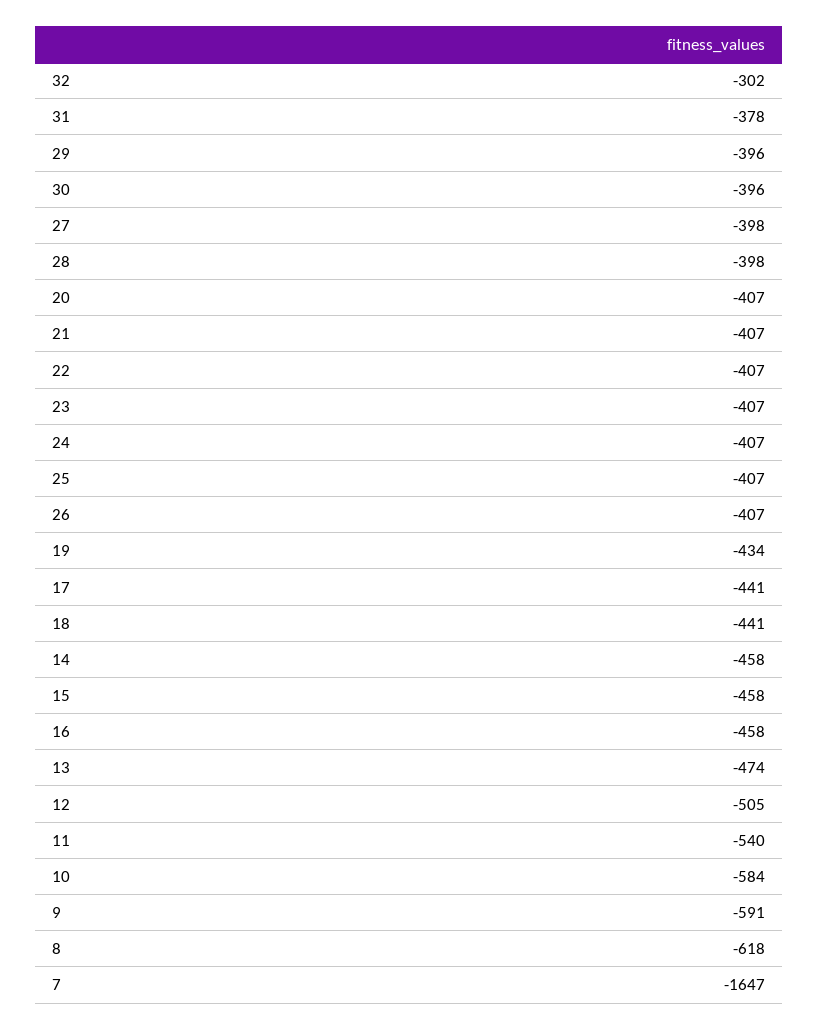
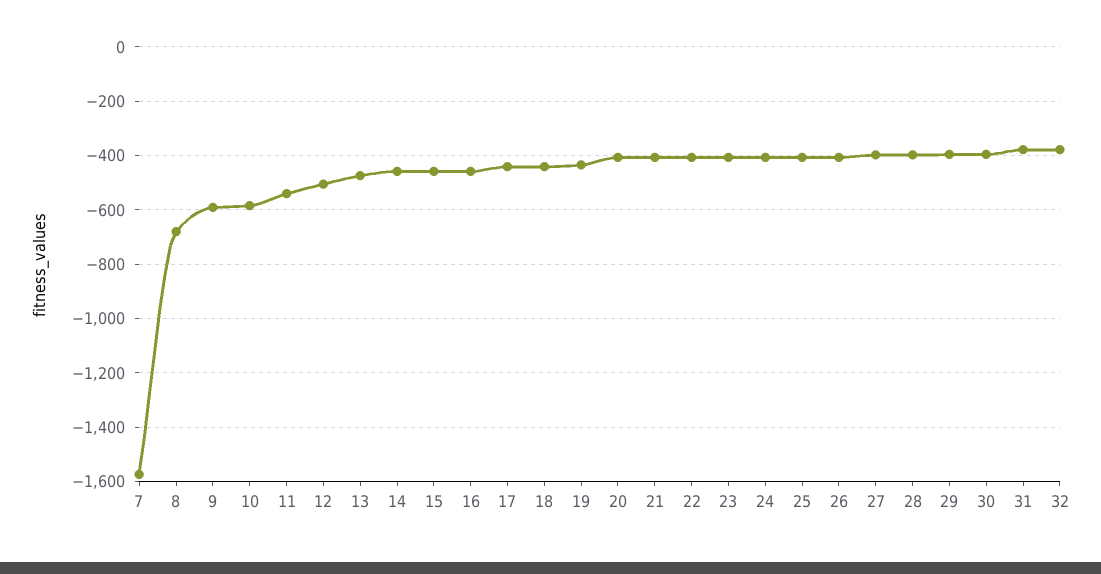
  {
-   "32": -302,
+   "32": -375,
    "31": -378,
    "29": -396,
    "30": -396,
    "27": -398,
    "28": -398,
    "20": -407,
    "21": -407,
    "22": -407,
    "23": -407,
    "24": -407,
    "25": -407,
    "26": -407,
    "19": -434,
    "17": -441,
    "18": -441,
    "14": -458,
    "15": -458,
    "16": -458,
    "13": -474,
    "12": -505,
    "11": -540,
    "10": -584,
    "9": -591,
-   "8": -618,
+   "8": -675,
-   "7": -1647
+   "7": -1575
  }

